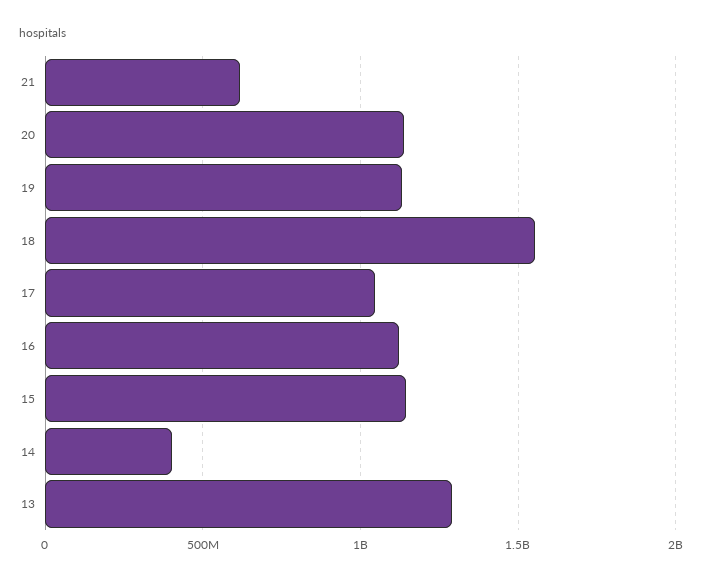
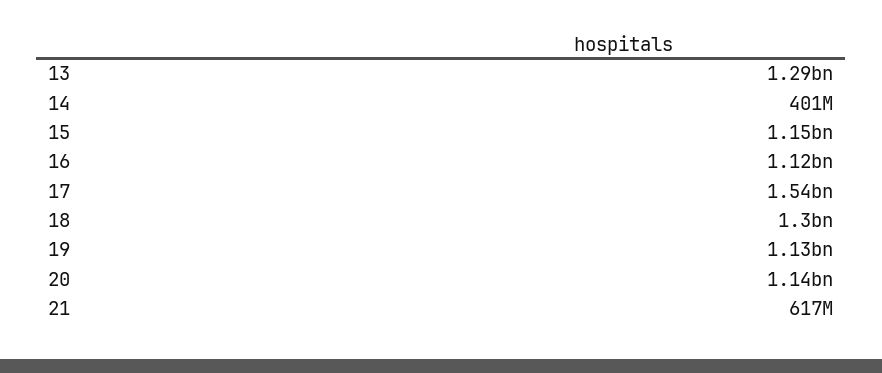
  {
    "21": 617000000,
    "20": 1140000000,
    "19": 1130000000,
-   "18": 1550000000,
+   "18": 1300000000,
-   "17": 1050000000,
+   "17": 1540000000,
    "16": 1120000000,
    "15": 1150000000,
    "14": 401000000,
    "13": 1290000000
  }

